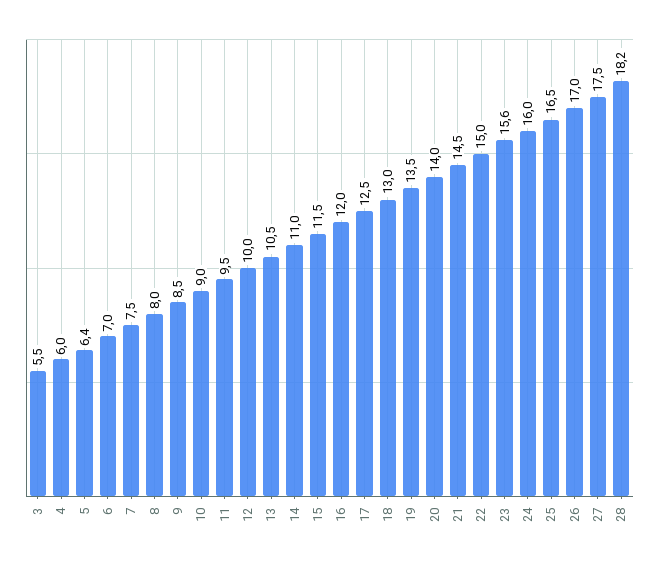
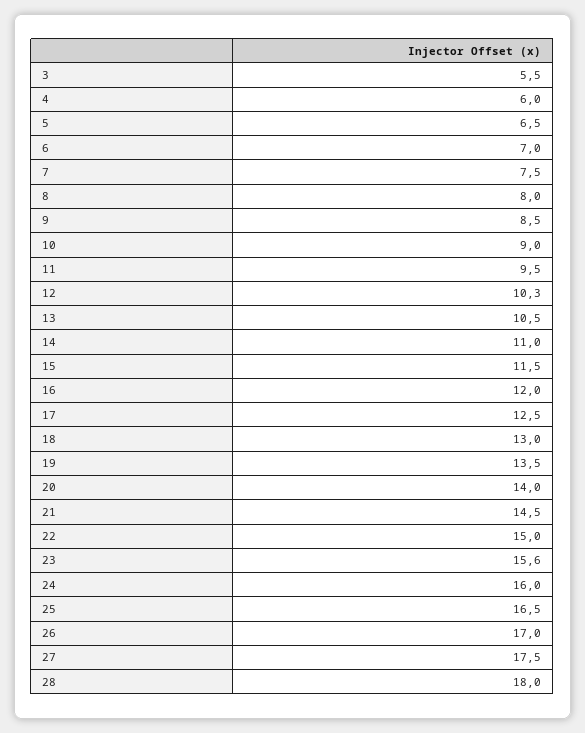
  {
    "3": 5.5,
    "4": 6,
-   "5": 6.4,
+   "5": 6.5,
    "6": 7,
    "7": 7.5,
    "8": 8,
    "9": 8.5,
    "10": 9,
    "11": 9.5,
-   "12": 10,
+   "12": 10.3,
    "13": 10.5,
    "14": 11,
    "15": 11.5,
    "16": 12,
    "17": 12.5,
    "18": 13,
    "19": 13.5,
    "20": 14,
    "21": 14.5,
    "22": 15,
    "23": 15.6,
    "24": 16,
    "25": 16.5,
    "26": 17,
    "27": 17.5,
-   "28": 18.2
+   "28": 18
  }

